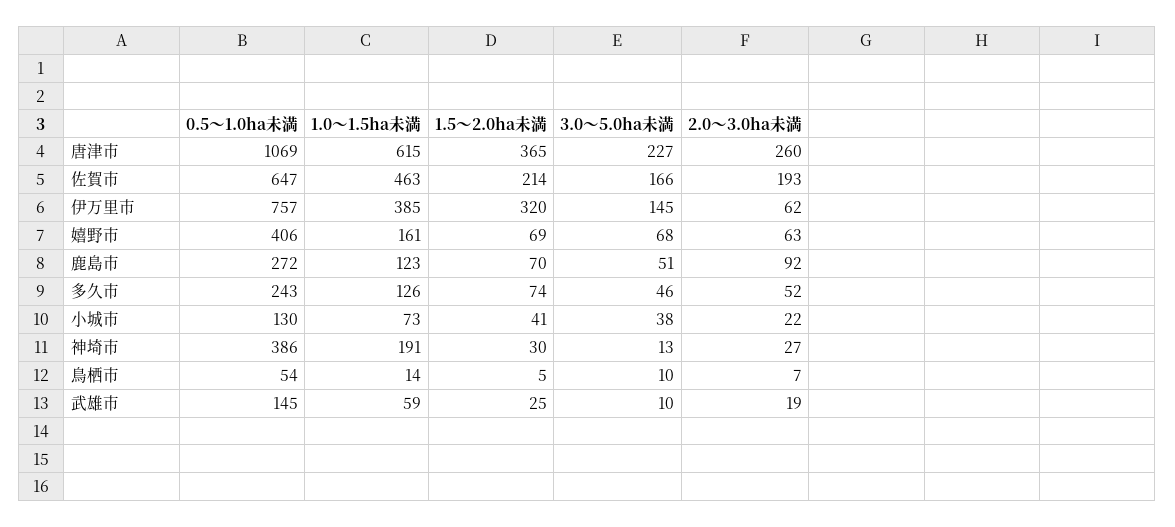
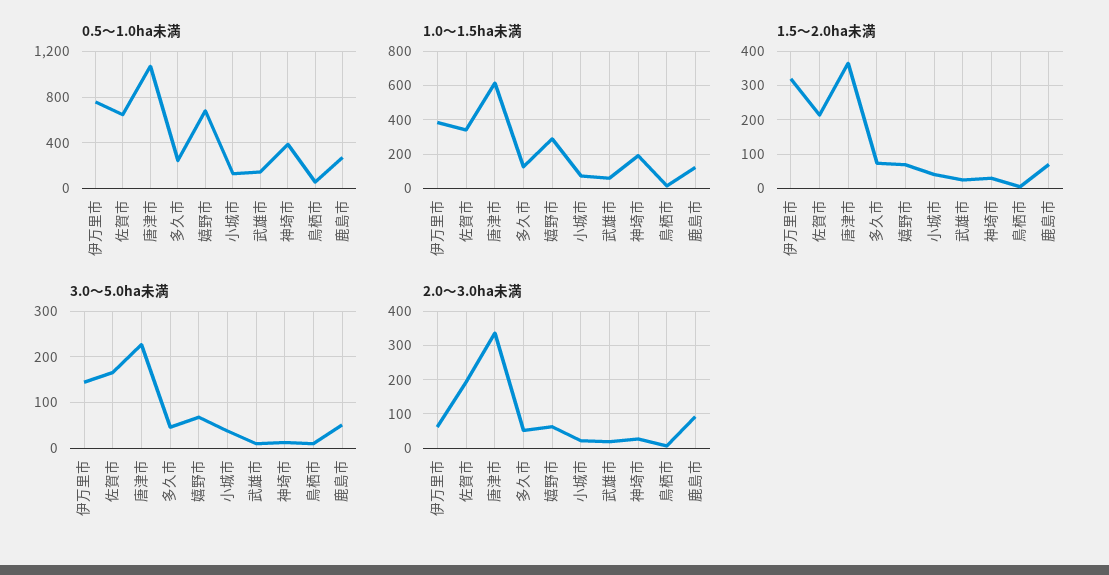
  {
    "0.5～1.0ha未満": {
      "唐津市": 1069,
      "佐賀市": 647,
      "伊万里市": 757,
-     "嬉野市": 406,
+     "嬉野市": 700,
      "鹿島市": 272,
      "多久市": 243,
      "小城市": 130,
      "神埼市": 386,
      "鳥栖市": 54,
      "武雄市": 145
    },
    "1.0～1.5ha未満": {
      "唐津市": 615,
-     "佐賀市": 463,
+     "佐賀市": 350,
      "伊万里市": 385,
-     "嬉野市": 161,
+     "嬉野市": 300,
      "鹿島市": 123,
      "多久市": 126,
      "小城市": 73,
      "神埼市": 191,
      "鳥栖市": 14,
      "武雄市": 59
    },
    "1.5～2.0ha未満": {
      "唐津市": 365,
      "佐賀市": 214,
      "伊万里市": 320,
      "嬉野市": 69,
      "鹿島市": 70,
      "多久市": 74,
      "小城市": 41,
      "神埼市": 30,
      "鳥栖市": 5,
      "武雄市": 25
    },
    "3.0～5.0ha未満": {
      "唐津市": 227,
      "佐賀市": 166,
      "伊万里市": 145,
      "嬉野市": 68,
      "鹿島市": 51,
      "多久市": 46,
      "小城市": 38,
      "神埼市": 13,
      "鳥栖市": 10,
      "武雄市": 10
    },
    "2.0～3.0ha未満": {
-     "唐津市": 260,
+     "唐津市": 340,
      "佐賀市": 193,
      "伊万里市": 62,
      "嬉野市": 63,
      "鹿島市": 92,
      "多久市": 52,
      "小城市": 22,
      "神埼市": 27,
      "鳥栖市": 7,
      "武雄市": 19
    }
  }

